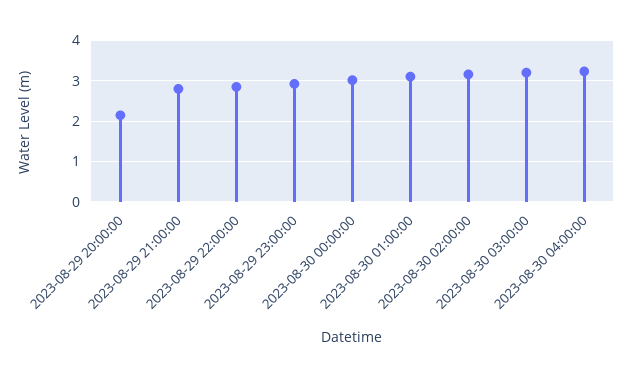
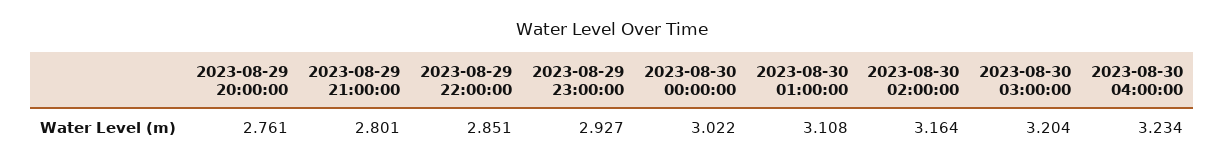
  {
-   "2023-08-29 20:00:00": 2.2,
+   "2023-08-29 20:00:00": 2.761,
    "2023-08-29 21:00:00": 2.801,
    "2023-08-29 22:00:00": 2.851,
    "2023-08-29 23:00:00": 2.927,
    "2023-08-30 00:00:00": 3.022,
    "2023-08-30 01:00:00": 3.108,
    "2023-08-30 02:00:00": 3.164,
    "2023-08-30 03:00:00": 3.204,
    "2023-08-30 04:00:00": 3.234
  }

